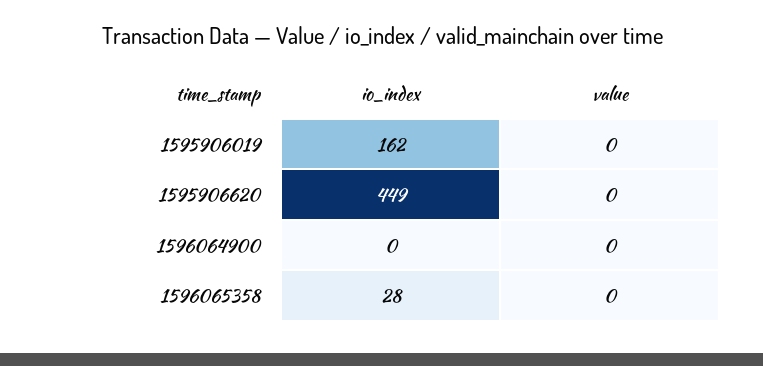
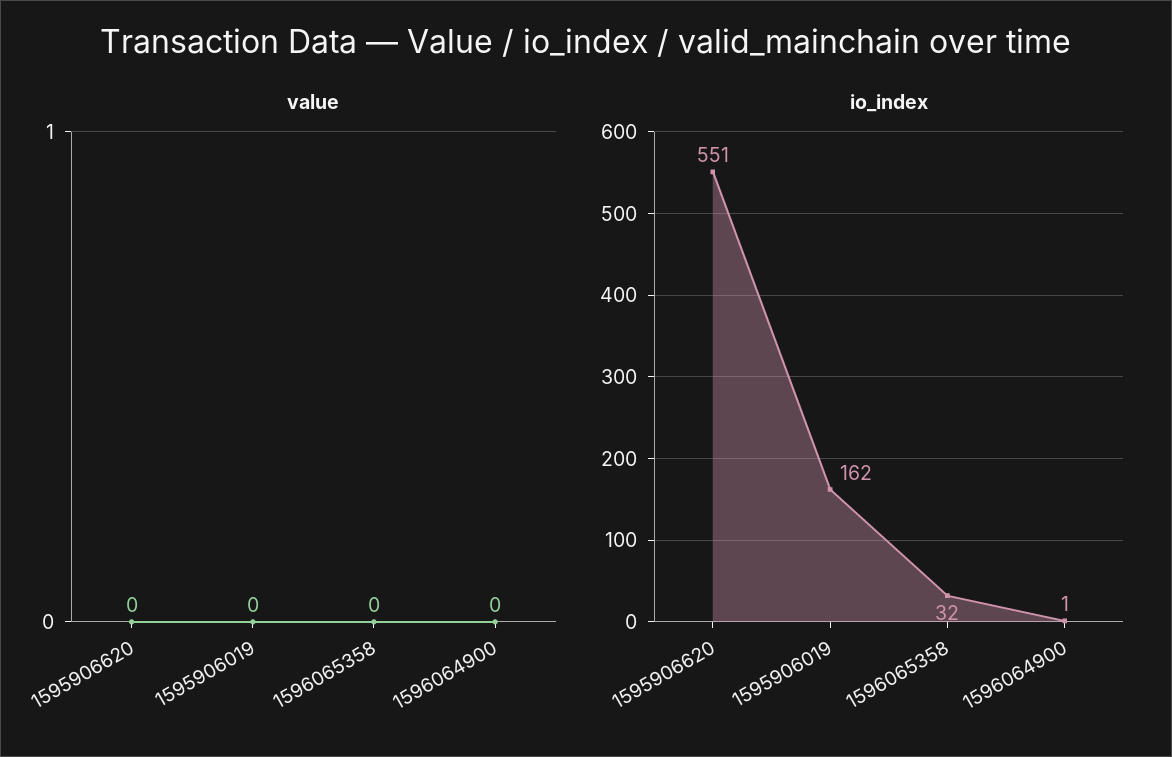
  {
    "io_index": {
      "1595906019": 162,
-     "1595906620": 449,
+     "1595906620": 551,
-     "1596064900": 0,
+     "1596064900": 1,
-     "1596065358": 28
+     "1596065358": 32
    },
    "value": {
      "1595906019": 0,
      "1595906620": 0,
      "1596064900": 0,
      "1596065358": 0
    }
  }

